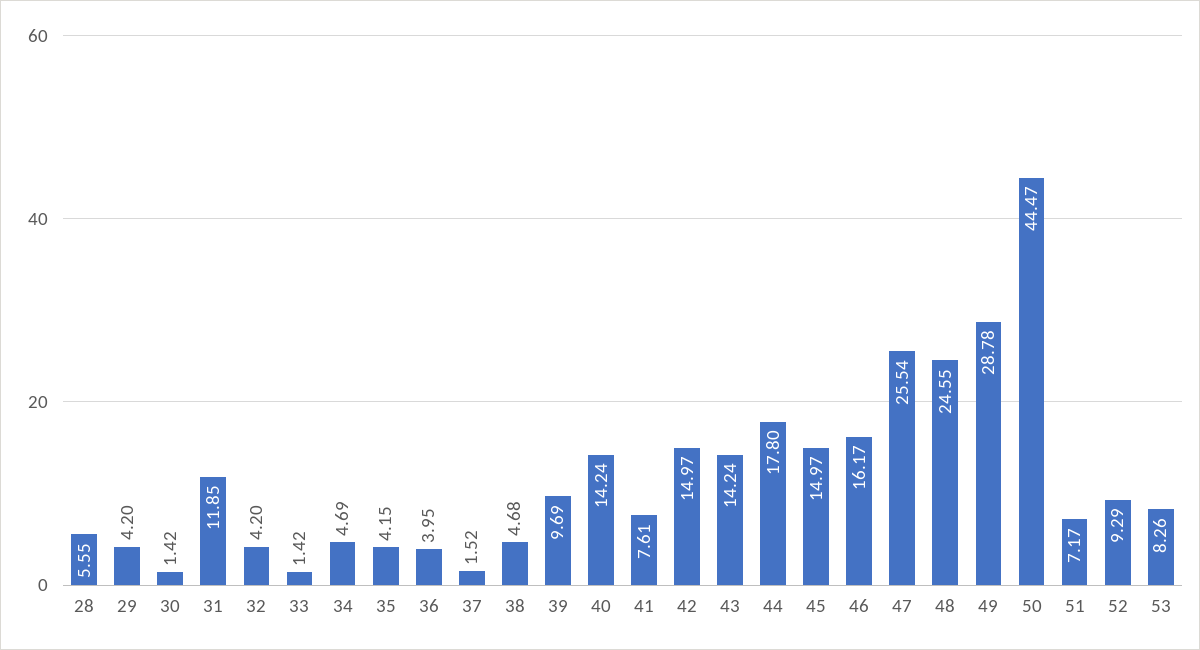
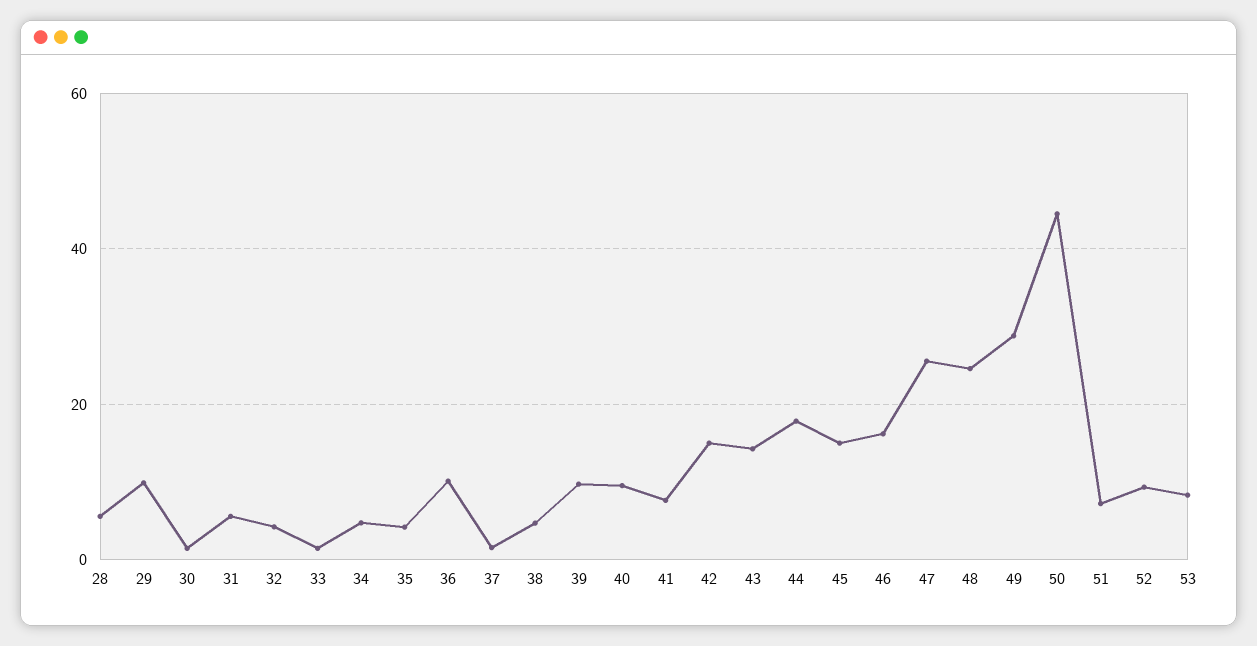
  {
    "28": 5.55,
-   "29": 4.2,
+   "29": 10,
    "30": 1.42,
-   "31": 11.85,
+   "31": 6,
    "32": 4.2,
    "33": 1.42,
    "34": 4.69,
    "35": 4.15,
-   "36": 3.95,
+   "36": 10,
    "37": 1.52,
    "38": 4.68,
    "39": 9.69,
-   "40": 14.24,
+   "40": 10,
    "41": 7.61,
    "42": 14.97,
    "43": 14.24,
    "44": 17.8,
    "45": 14.97,
    "46": 16.17,
    "47": 25.54,
    "48": 24.55,
    "49": 28.78,
    "50": 44.47,
    "51": 7.17,
    "52": 9.29,
    "53": 8.26
  }

